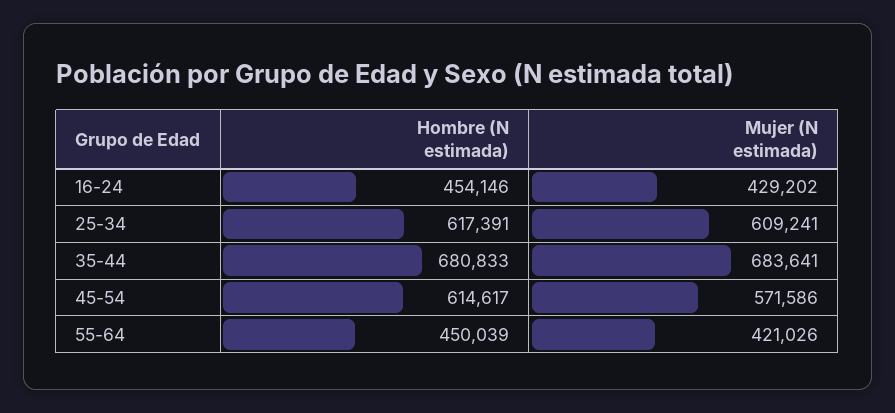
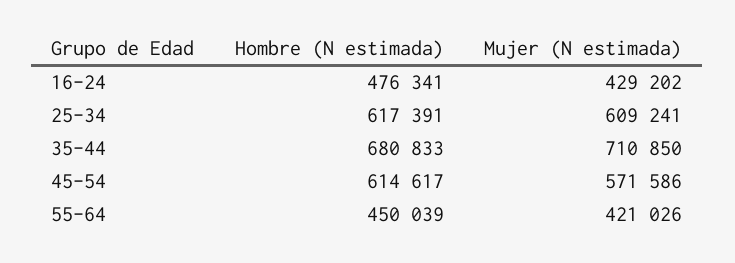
  {
    "Hombre (N estimada)": {
-     "16-24": 454146,
+     "16-24": 476341,
      "25-34": 617391,
      "35-44": 680833,
      "45-54": 614617,
      "55-64": 450039
    },
    "Mujer (N estimada)": {
      "16-24": 429202,
      "25-34": 609241,
-     "35-44": 683641,
+     "35-44": 710850,
      "45-54": 571586,
      "55-64": 421026
    }
  }

